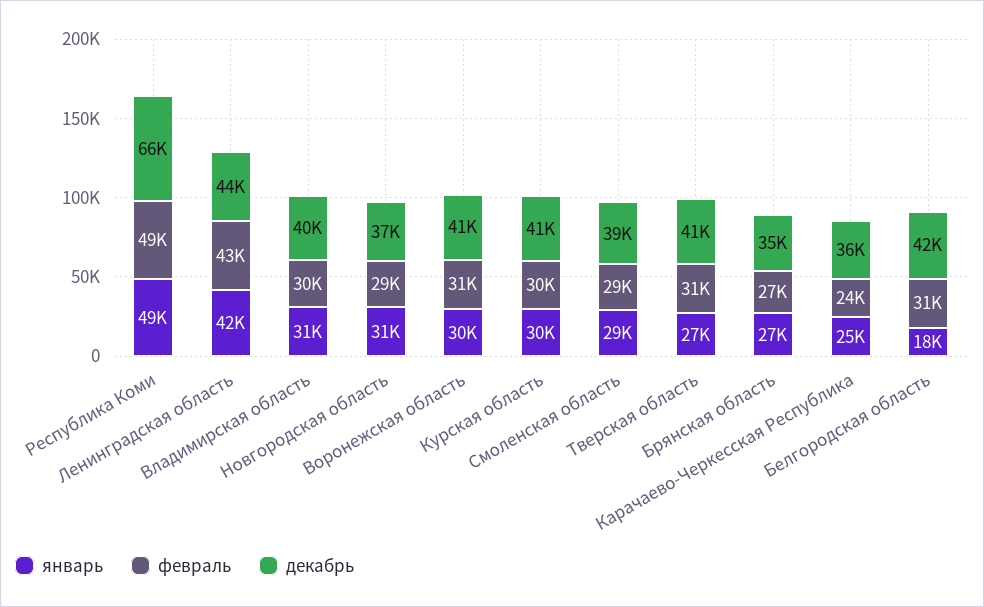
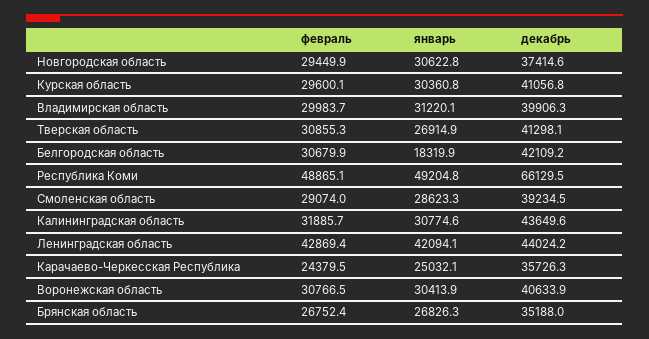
  {
    "январь": {
      "Республика Коми": 49204.8,
      "Ленинградская область": 42094.1,
      "Владимирская область": 31220.1,
      "Новгородская область": 30622.8,
      "Воронежская область": 30413.9,
      "Курская область": 30360.8,
      "Смоленская область": 28623.3,
      "Тверская область": 26914.9,
      "Брянская область": 26826.3,
      "Карачаево-Черкесская Республика": 25032.1,
-     "Белгородская область": 18319.9
+     "Белгородская область": 18319.9,
+     "Калининградская область": 30774.6
    },
    "февраль": {
      "Республика Коми": 48865.1,
      "Ленинградская область": 42869.4,
      "Владимирская область": 29983.7,
      "Новгородская область": 29449.9,
      "Воронежская область": 30766.5,
      "Курская область": 29600.1,
      "Смоленская область": 29074,
      "Тверская область": 30855.3,
      "Брянская область": 26752.4,
      "Карачаево-Черкесская Республика": 24379.5,
-     "Белгородская область": 30679.9
+     "Белгородская область": 30679.9,
+     "Калининградская область": 31885.7
    },
    "декабрь": {
      "Республика Коми": 66129.5,
      "Ленинградская область": 44024.2,
      "Владимирская область": 39906.3,
      "Новгородская область": 37414.6,
      "Воронежская область": 40633.9,
      "Курская область": 41056.8,
      "Смоленская область": 39234.5,
      "Тверская область": 41298.1,
      "Брянская область": 35188,
      "Карачаево-Черкесская Республика": 35726.3,
-     "Белгородская область": 42109.2
+     "Белгородская область": 42109.2,
+     "Калининградская область": 43649.6
    }
  }

